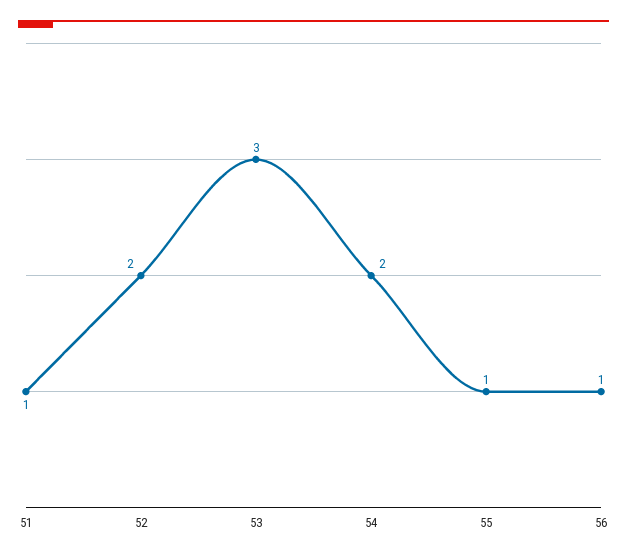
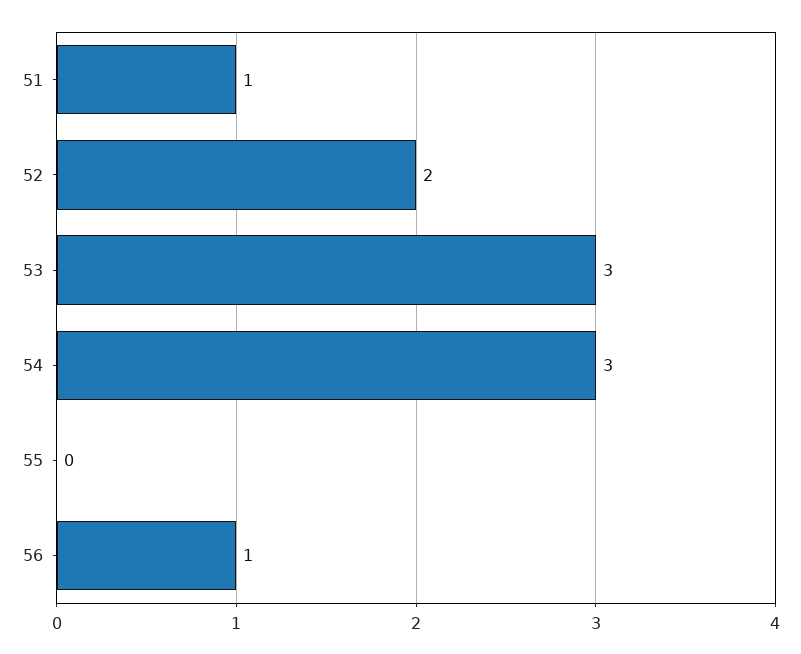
  {
    "51": 1,
    "52": 2,
    "53": 3,
-   "54": 2,
+   "54": 3,
-   "55": 1,
+   "55": 0,
    "56": 1
  }

